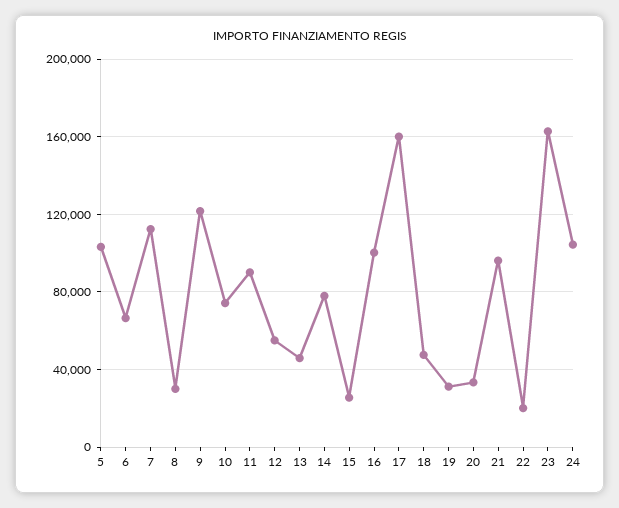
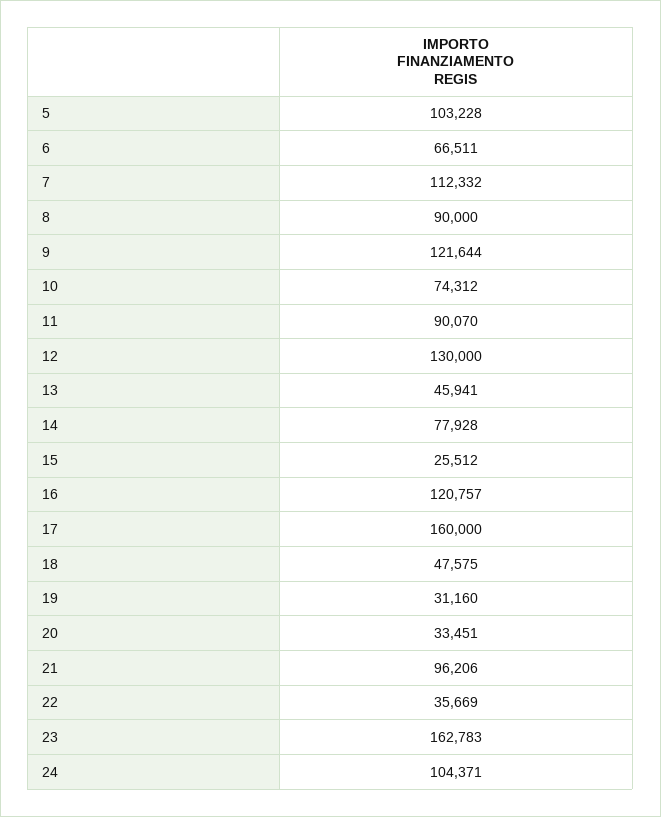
  {
    "5": 103228,
    "6": 66511,
    "7": 112332,
-   "8": 30000,
+   "8": 90000,
    "9": 121644,
    "10": 74312,
    "11": 90070,
-   "12": 55000,
+   "12": 130000,
    "13": 45941,
    "14": 77928,
    "15": 25512,
-   "16": 100000,
+   "16": 120757,
    "17": 160000,
    "18": 47575,
    "19": 31160,
    "20": 33451,
    "21": 96206,
-   "22": 20000,
+   "22": 35669,
    "23": 162783,
    "24": 104371
  }

